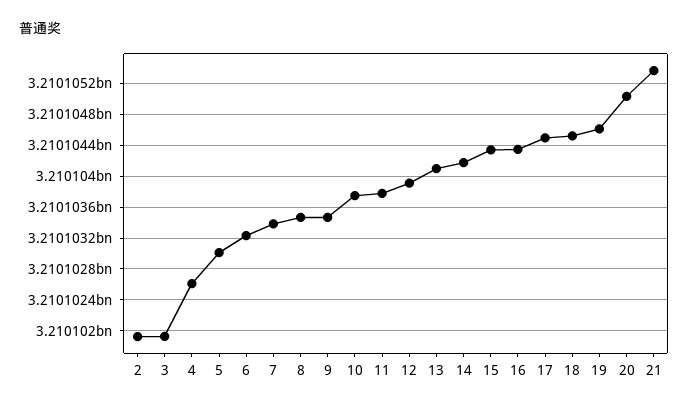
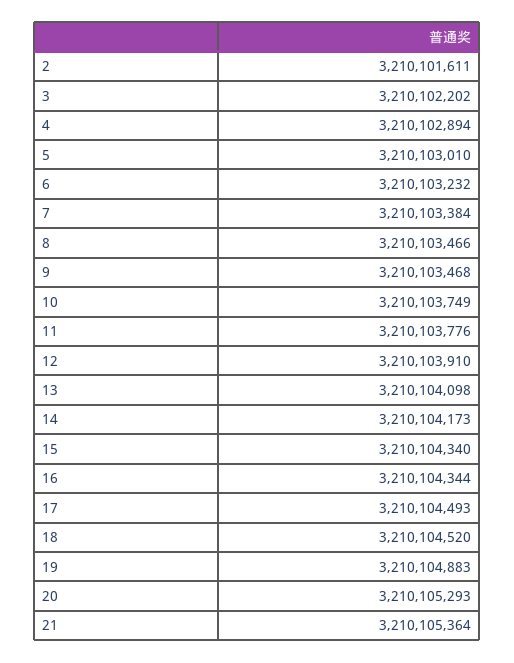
  {
-   "2": 3210101900,
+   "2": 3210101611,
-   "3": 3210101900,
+   "3": 3210102202,
-   "4": 3210102600,
+   "4": 3210102894,
    "5": 3210103010,
    "6": 3210103232,
    "7": 3210103384,
    "8": 3210103466,
    "9": 3210103468,
    "10": 3210103749,
    "11": 3210103776,
    "12": 3210103910,
    "13": 3210104098,
    "14": 3210104173,
    "15": 3210104340,
    "16": 3210104344,
    "17": 3210104493,
    "18": 3210104520,
-   "19": 3210104600,
+   "19": 3210104883,
-   "20": 3210105000,
+   "20": 3210105293,
    "21": 3210105364
  }

